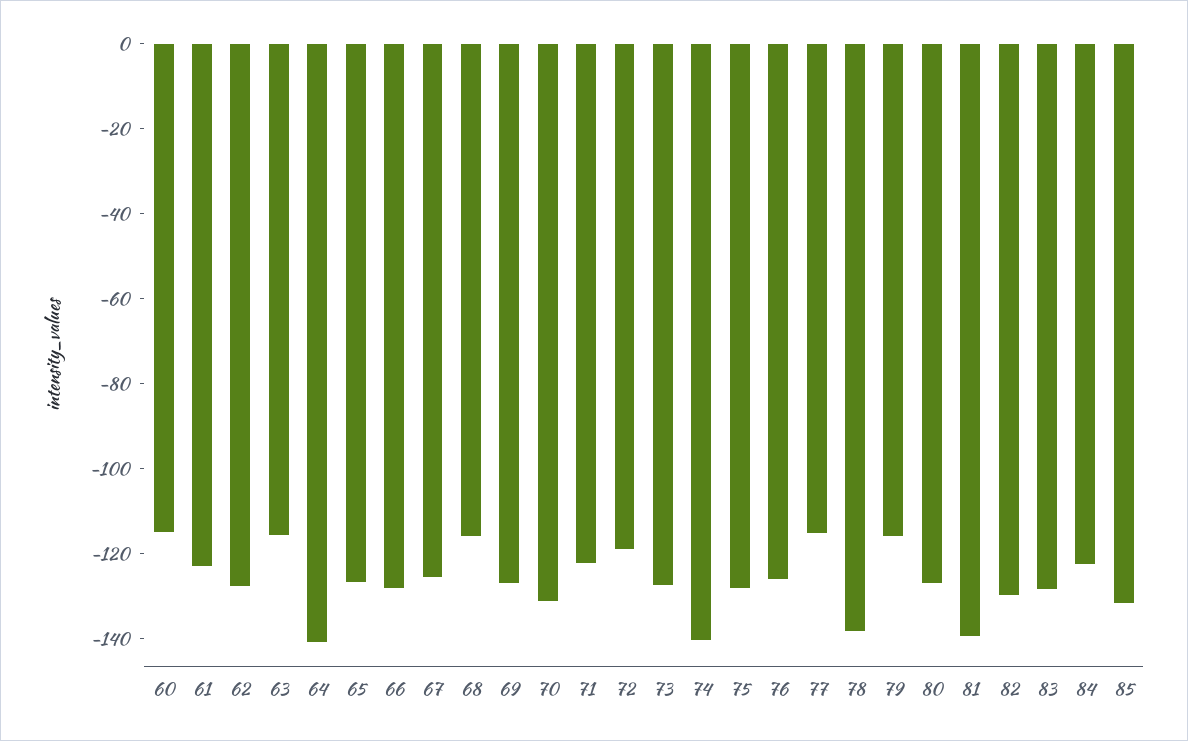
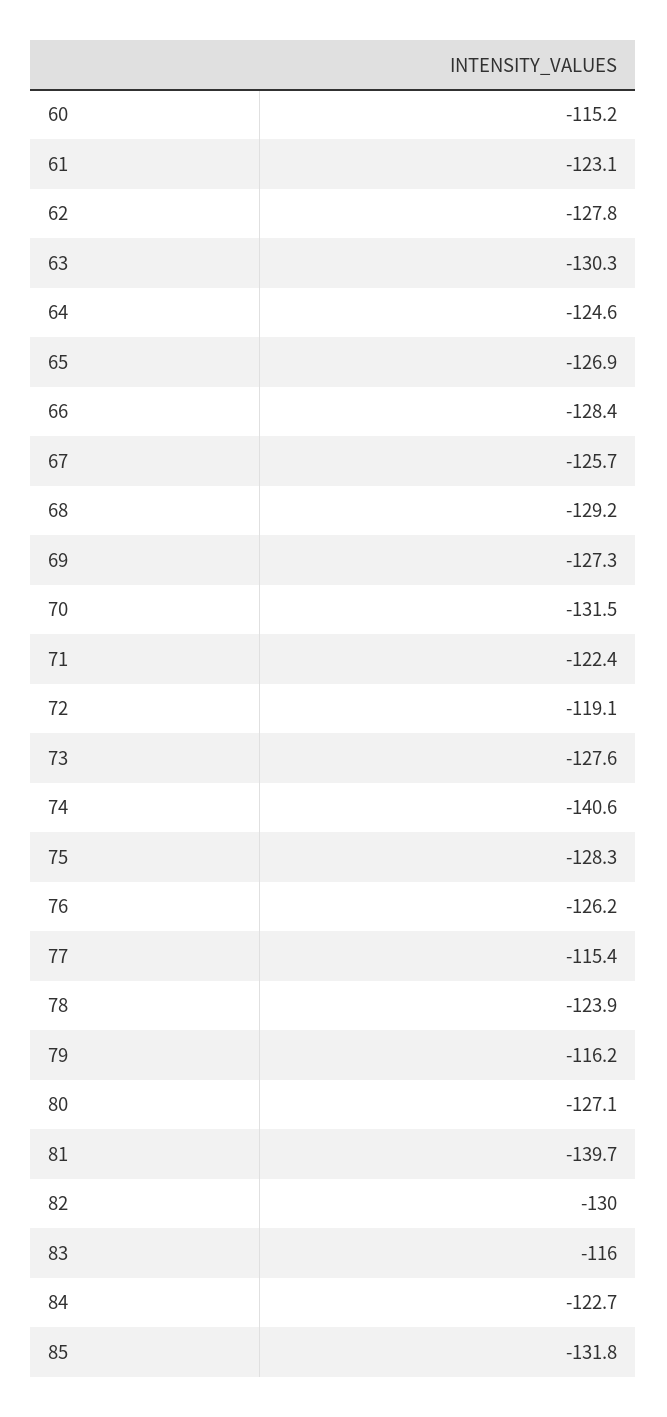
  {
    "60": -115.2,
    "61": -123.1,
    "62": -127.8,
-   "63": -115,
+   "63": -130.3,
-   "64": -140,
+   "64": -124.6,
    "65": -126.9,
    "66": -128.4,
    "67": -125.7,
-   "68": -115,
+   "68": -129.2,
    "69": -127.3,
    "70": -131.5,
    "71": -122.4,
    "72": -119.1,
    "73": -127.6,
    "74": -140.6,
    "75": -128.3,
    "76": -126.2,
    "77": -115.4,
-   "78": -140,
+   "78": -123.9,
    "79": -116.2,
    "80": -127.1,
    "81": -139.7,
    "82": -130,
-   "83": -130,
+   "83": -116,
    "84": -122.7,
    "85": -131.8
  }

